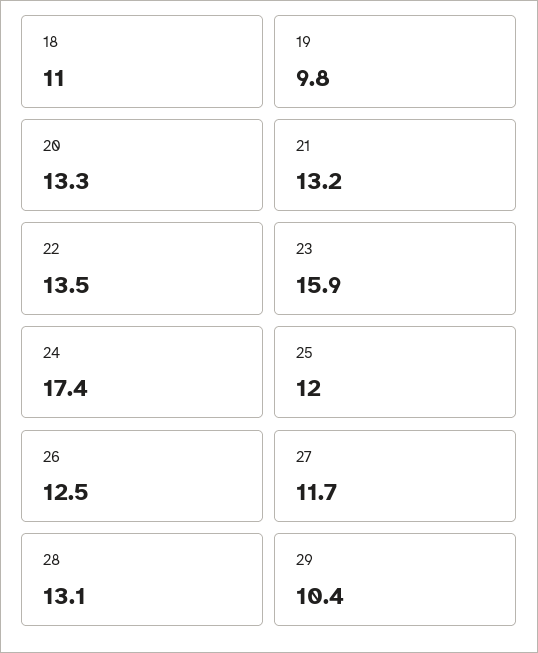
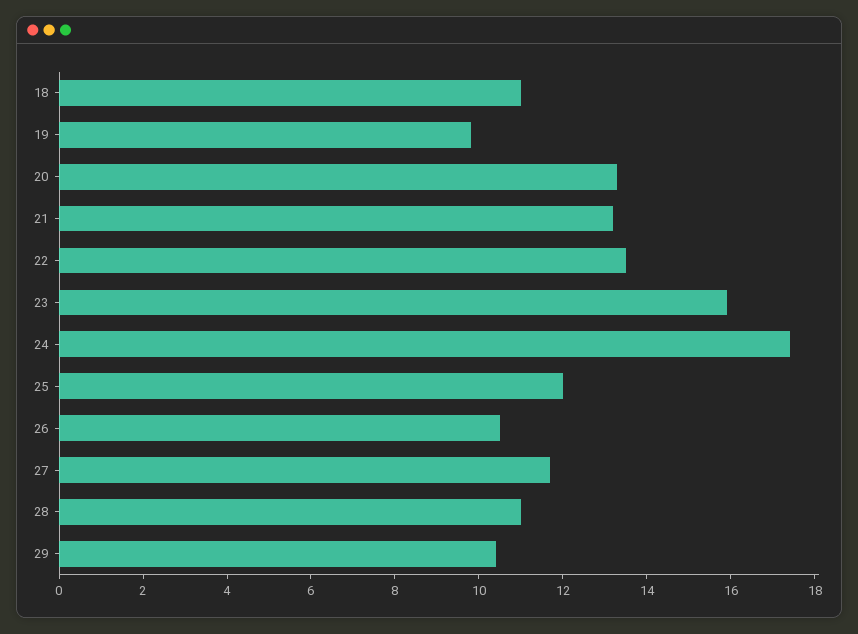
  {
    "18": 11,
    "19": 9.8,
    "20": 13.3,
    "21": 13.2,
    "22": 13.5,
    "23": 15.9,
    "24": 17.4,
    "25": 12,
-   "26": 12.5,
+   "26": 10.5,
    "27": 11.7,
-   "28": 13.1,
+   "28": 11,
    "29": 10.4
  }

